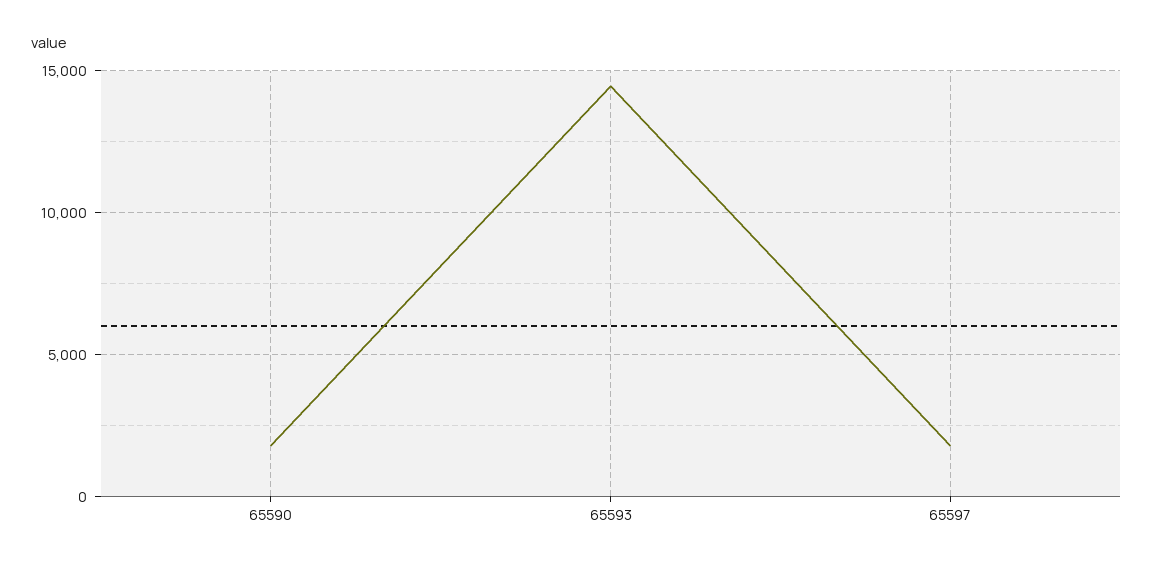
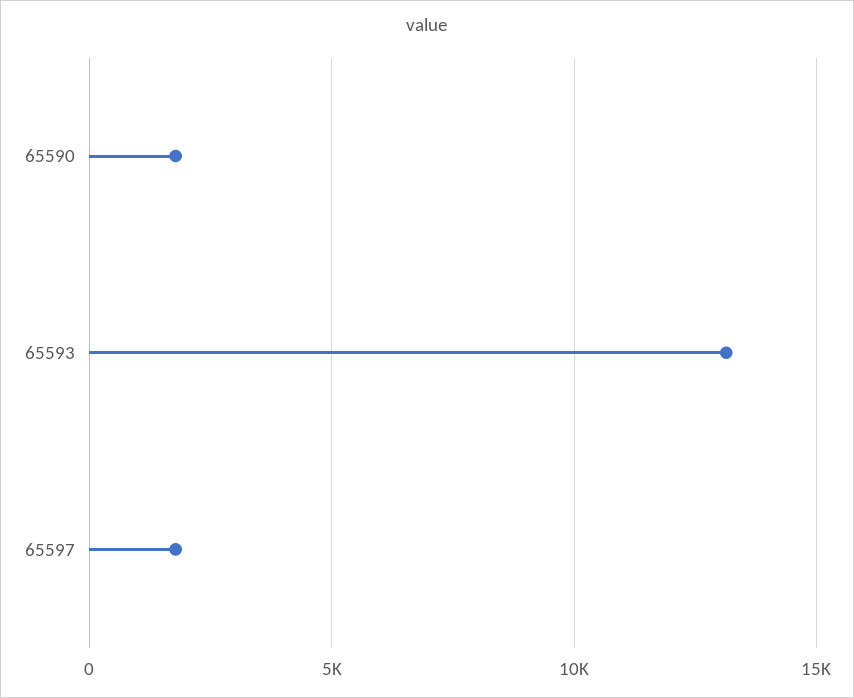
  {
    "65590": 2000,
-   "65593": 14500,
+   "65593": 13000,
    "65597": 2000
  }

